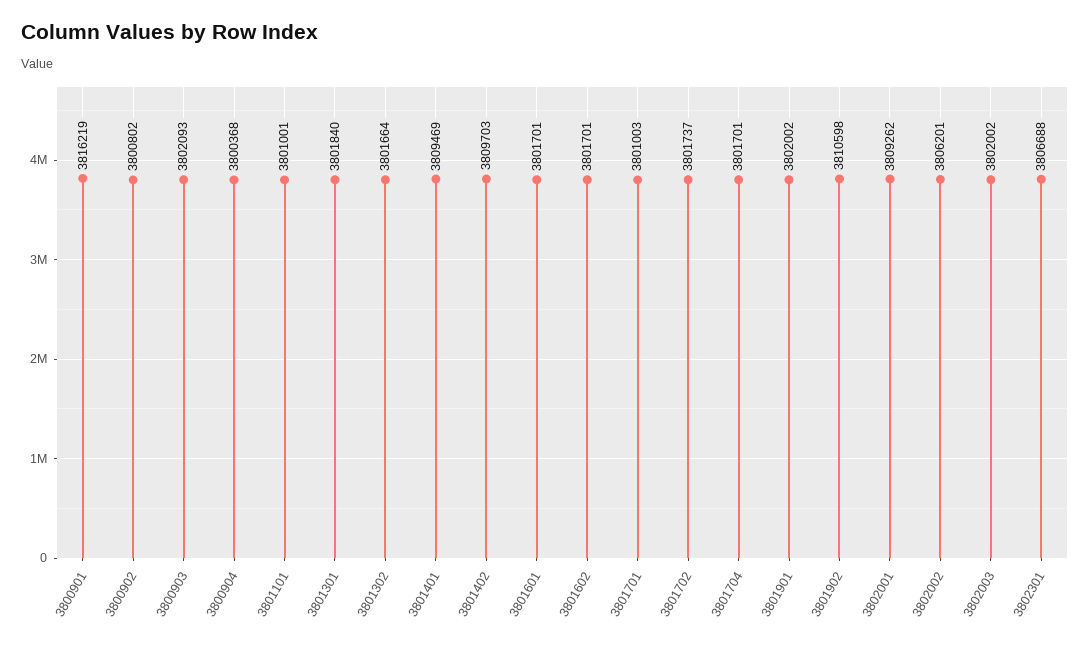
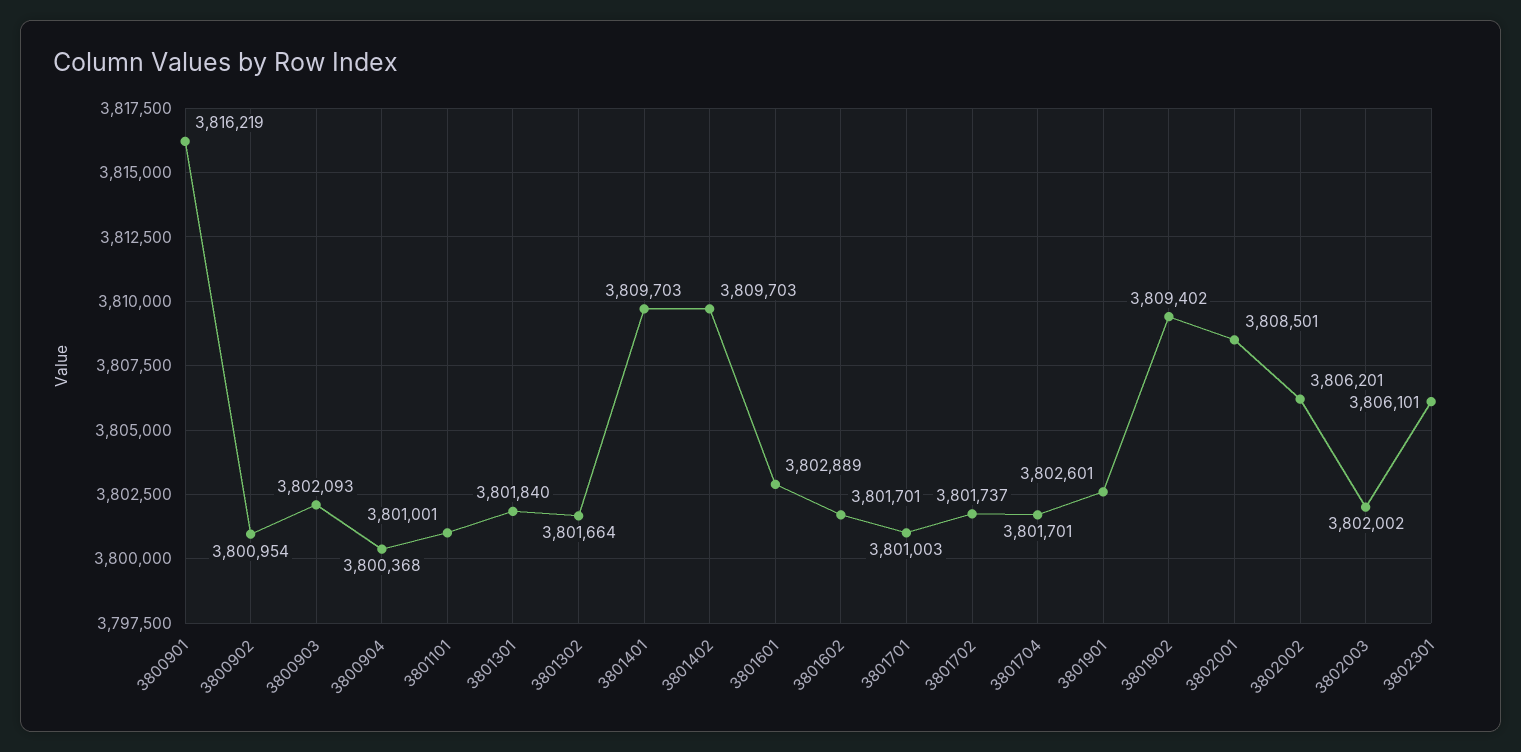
  {
    "3800901": 3816219,
-   "3800902": 3800802,
+   "3800902": 3800954,
    "3800903": 3802093,
    "3800904": 3800368,
    "3801101": 3801001,
    "3801301": 3801840,
    "3801302": 3801664,
-   "3801401": 3809469,
+   "3801401": 3809703,
    "3801402": 3809703,
-   "3801601": 3801701,
+   "3801601": 3802889,
    "3801602": 3801701,
    "3801701": 3801003,
    "3801702": 3801737,
    "3801704": 3801701,
-   "3801901": 3802002,
+   "3801901": 3802601,
-   "3801902": 3810598,
+   "3801902": 3809402,
-   "3802001": 3809262,
+   "3802001": 3808501,
    "3802002": 3806201,
    "3802003": 3802002,
-   "3802301": 3806688
+   "3802301": 3806101
  }

